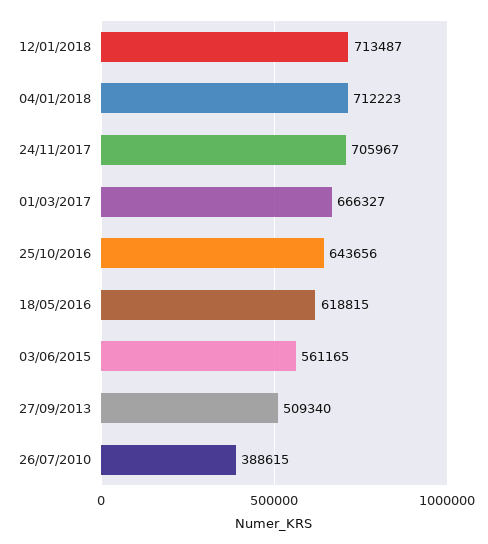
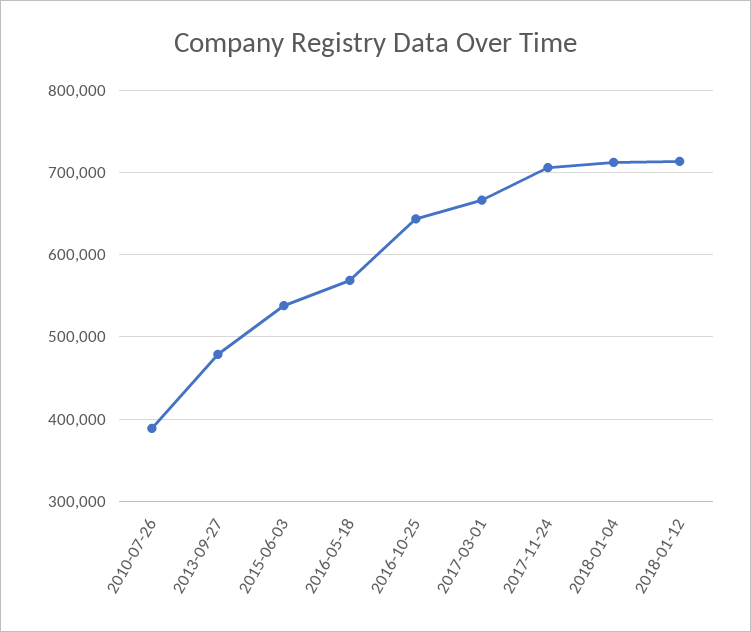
  {
    "12/01/2018": 713487,
    "04/01/2018": 712223,
    "24/11/2017": 705967,
    "01/03/2017": 666327,
    "25/10/2016": 643656,
-   "18/05/2016": 618815,
+   "18/05/2016": 570000,
-   "03/06/2015": 561165,
+   "03/06/2015": 540000,
-   "27/09/2013": 509340,
+   "27/09/2013": 480000,
    "26/07/2010": 388615
  }

